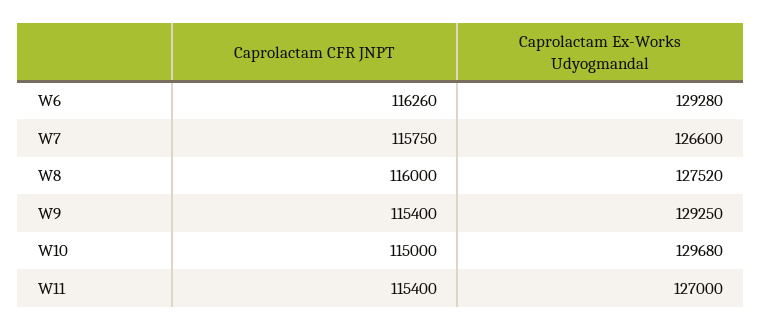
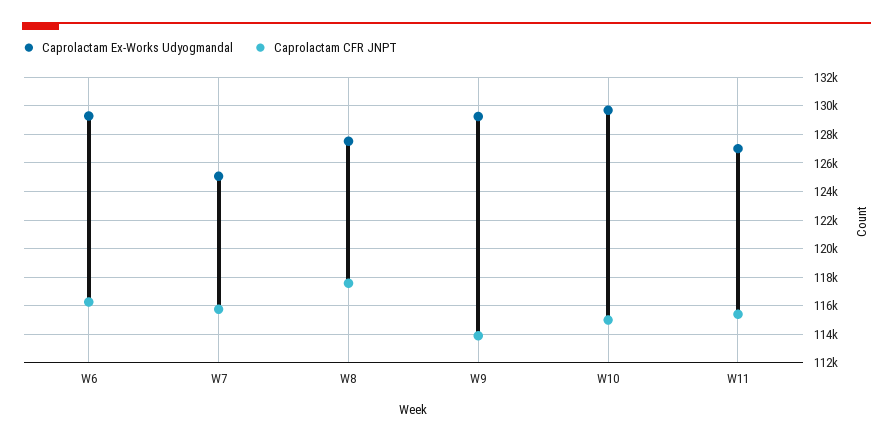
  {
    "Caprolactam CFR JNPT": {
      "W6": 116260,
      "W7": 115750,
-     "W8": 116000,
+     "W8": 117500,
-     "W9": 115400,
+     "W9": 114000,
      "W10": 115000,
      "W11": 115400
    },
    "Caprolactam Ex-Works Udyogmandal": {
      "W6": 129280,
-     "W7": 126600,
+     "W7": 125000,
      "W8": 127520,
      "W9": 129250,
      "W10": 129680,
      "W11": 127000
    }
  }

